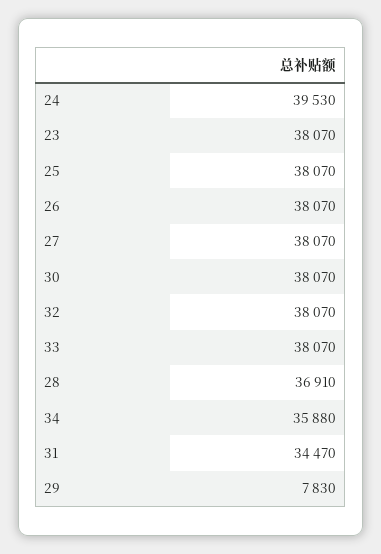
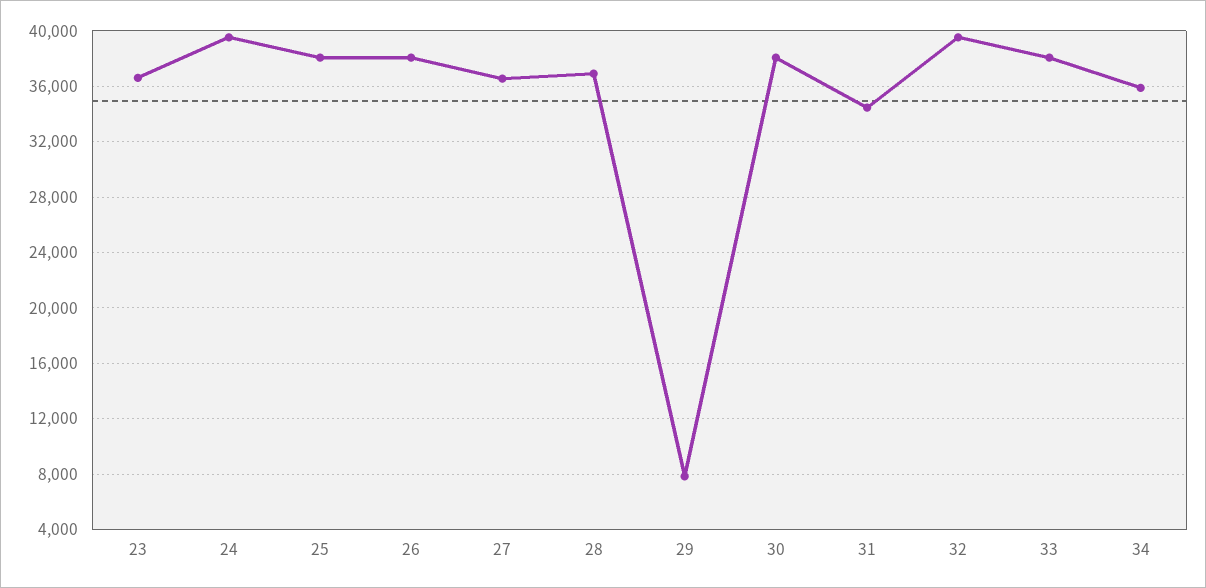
  {
    "24": 39530,
-   "23": 38070,
+   "23": 36500,
    "25": 38070,
    "26": 38070,
-   "27": 38070,
+   "27": 36500,
    "30": 38070,
-   "32": 38070,
+   "32": 39500,
    "33": 38070,
    "28": 36910,
    "34": 35880,
    "31": 34470,
    "29": 7830
  }

